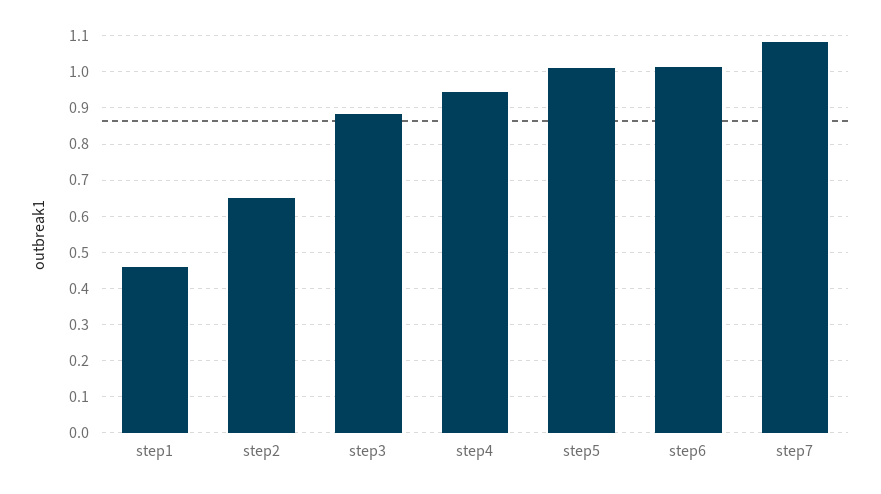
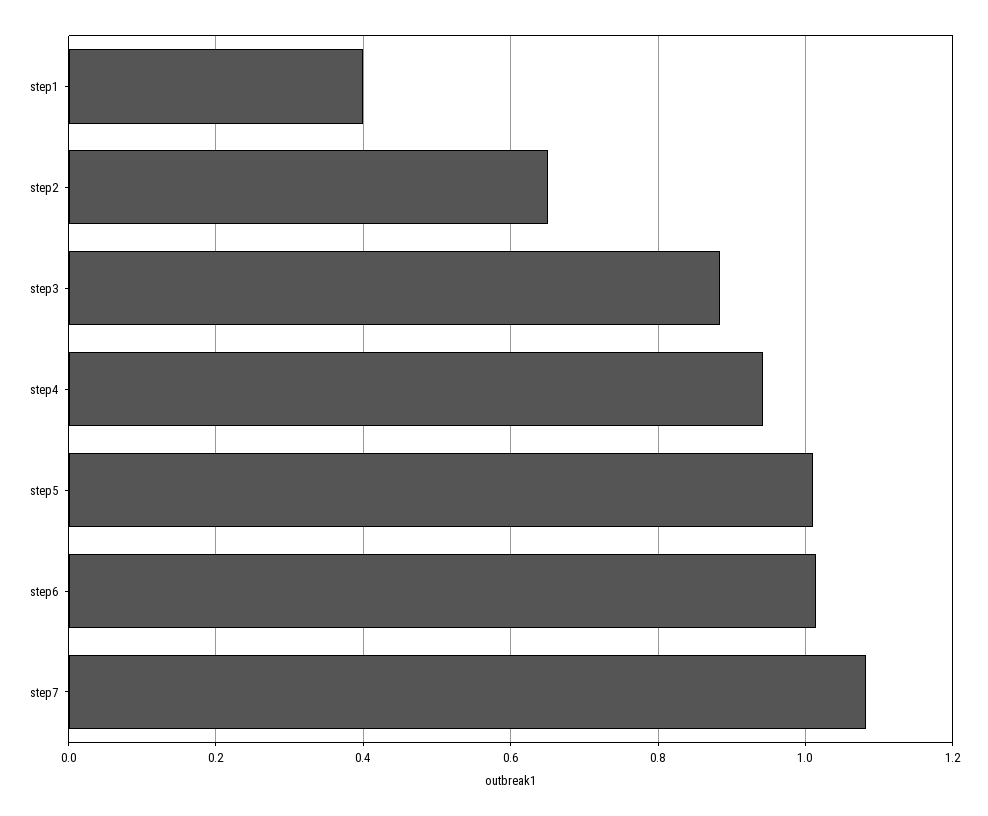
  {
-   "step1": 0.46,
+   "step1": 0.4,
    "step2": 0.66,
    "step3": 0.88,
    "step4": 0.94,
    "step5": 1.02,
    "step6": 1.02,
    "step7": 1.08
  }

